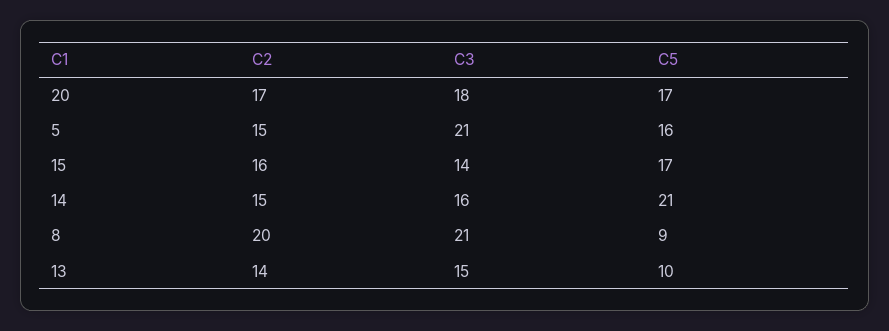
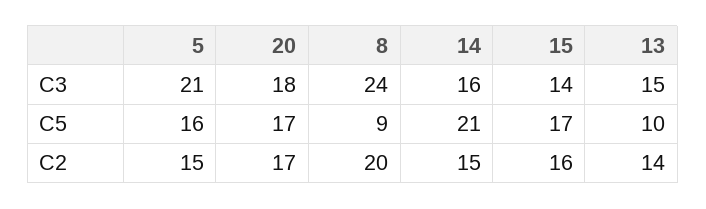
  {
    "C2": {
      "20": 17,
      "5": 15,
      "15": 16,
      "14": 15,
      "8": 20,
      "13": 14
    },
    "C3": {
      "20": 18,
      "5": 21,
      "15": 14,
      "14": 16,
-     "8": 21,
+     "8": 24,
      "13": 15
    },
    "C5": {
      "20": 17,
      "5": 16,
      "15": 17,
      "14": 21,
      "8": 9,
      "13": 10
    }
  }

